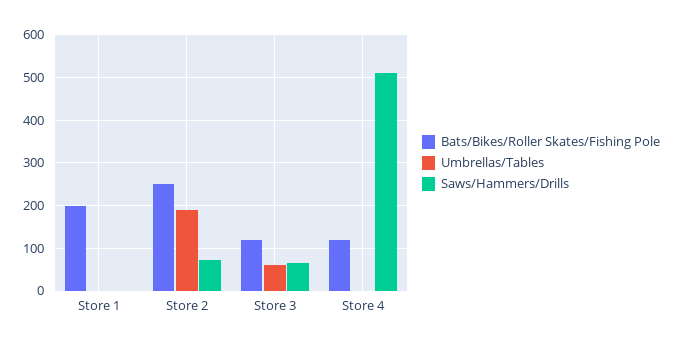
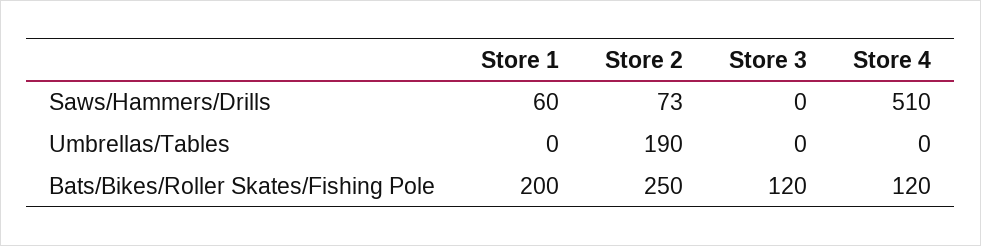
  {
    "Bats/Bikes/Roller Skates/Fishing Pole": {
      "Store 1": 200,
      "Store 2": 250,
      "Store 3": 120,
      "Store 4": 120
    },
    "Umbrellas/Tables": {
      "Store 1": 0,
      "Store 2": 190,
-     "Store 3": 60,
+     "Store 3": 0,
      "Store 4": 0
    },
    "Saws/Hammers/Drills": {
-     "Store 1": 0,
+     "Store 1": 60,
      "Store 2": 73,
-     "Store 3": 60,
+     "Store 3": 0,
      "Store 4": 510
    }
  }

